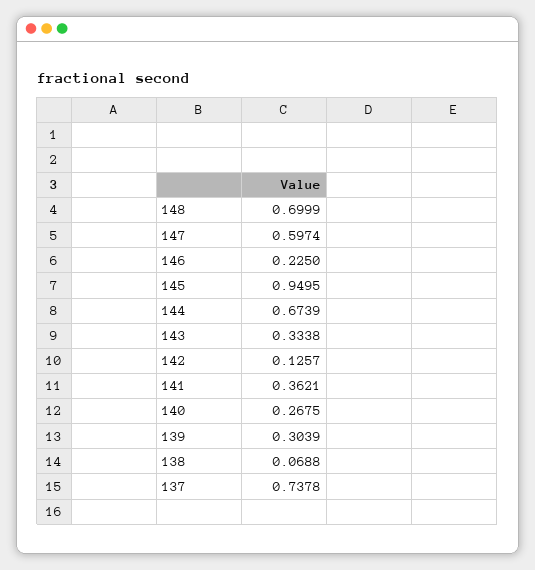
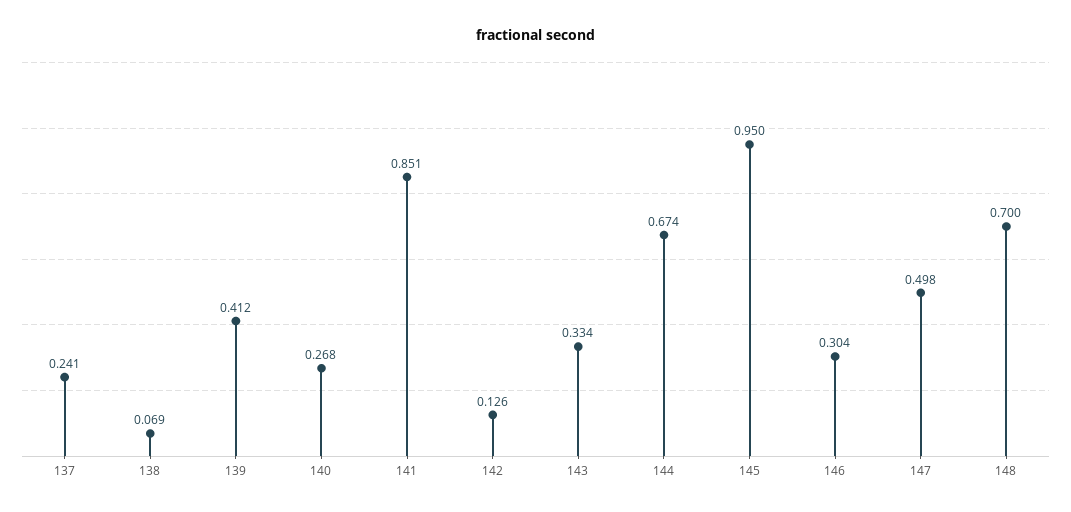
  {
    "148": 0.6999,
-   "147": 0.5974,
+   "147": 0.498,
-   "146": 0.225,
+   "146": 0.304,
    "145": 0.9495,
    "144": 0.6739,
    "143": 0.3338,
    "142": 0.1257,
-   "141": 0.3621,
+   "141": 0.851,
    "140": 0.2675,
-   "139": 0.3039,
+   "139": 0.412,
    "138": 0.0688,
-   "137": 0.7378
+   "137": 0.241
  }

